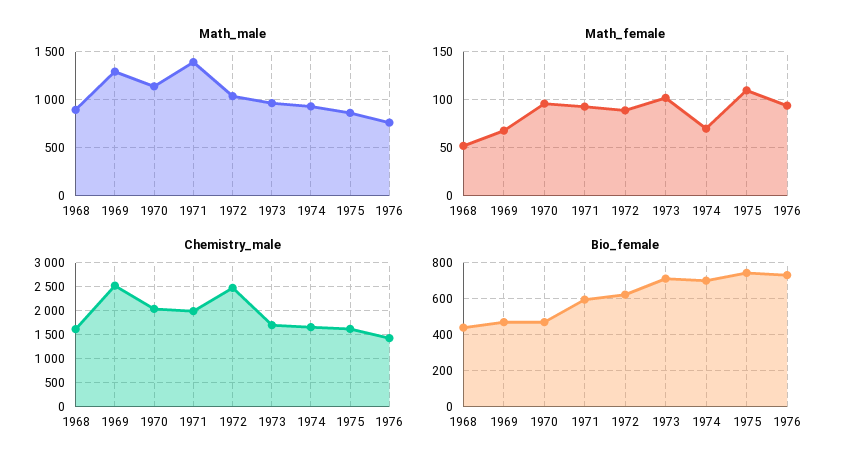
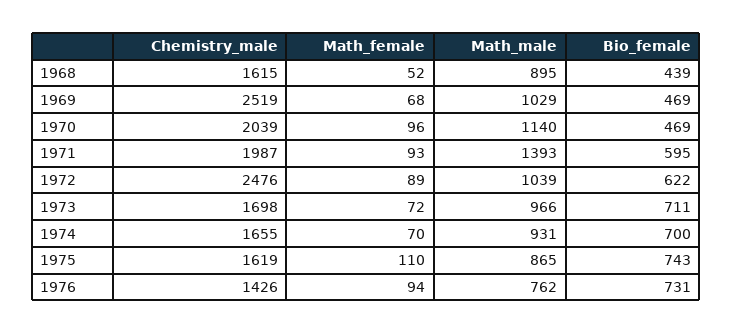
  {
    "Math_male": {
      "1968": 895,
-     "1969": 1300,
+     "1969": 1029,
      "1970": 1140,
      "1971": 1393,
      "1972": 1039,
      "1973": 966,
      "1974": 931,
      "1975": 865,
      "1976": 762
    },
    "Math_female": {
      "1968": 52,
      "1969": 68,
      "1970": 96,
      "1971": 93,
      "1972": 89,
-     "1973": 100,
+     "1973": 72,
      "1974": 70,
      "1975": 110,
      "1976": 94
    },
    "Chemistry_male": {
      "1968": 1615,
      "1969": 2519,
      "1970": 2039,
      "1971": 1987,
      "1972": 2476,
      "1973": 1698,
      "1974": 1655,
      "1975": 1619,
      "1976": 1426
    },
    "Bio_female": {
      "1968": 439,
      "1969": 469,
      "1970": 469,
      "1971": 595,
      "1972": 622,
      "1973": 711,
      "1974": 700,
      "1975": 743,
      "1976": 731
    }
  }

